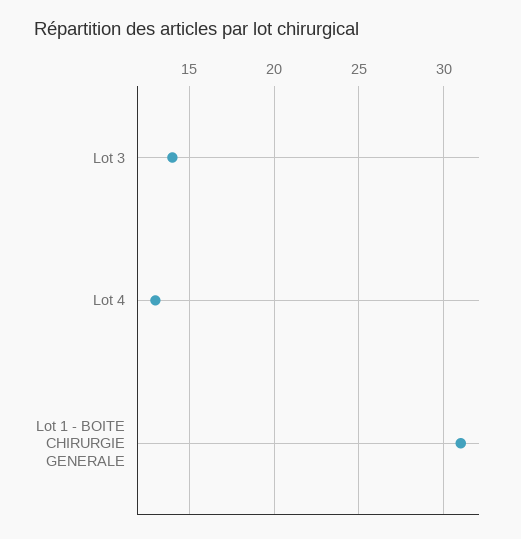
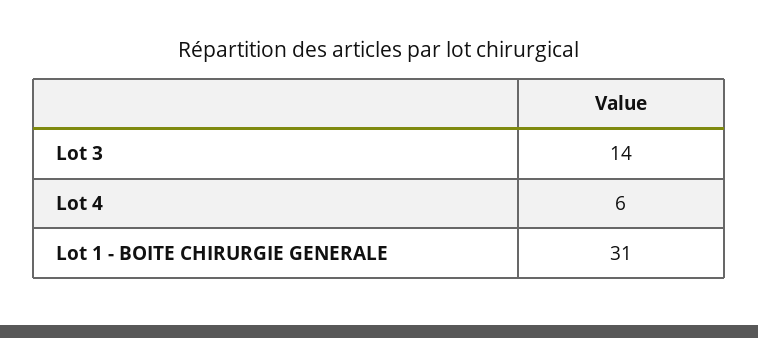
  {
    "Lot 3": 14,
-   "Lot 4": 13,
+   "Lot 4": 6,
    "Lot 1 - BOITE CHIRURGIE GENERALE": 31
  }

